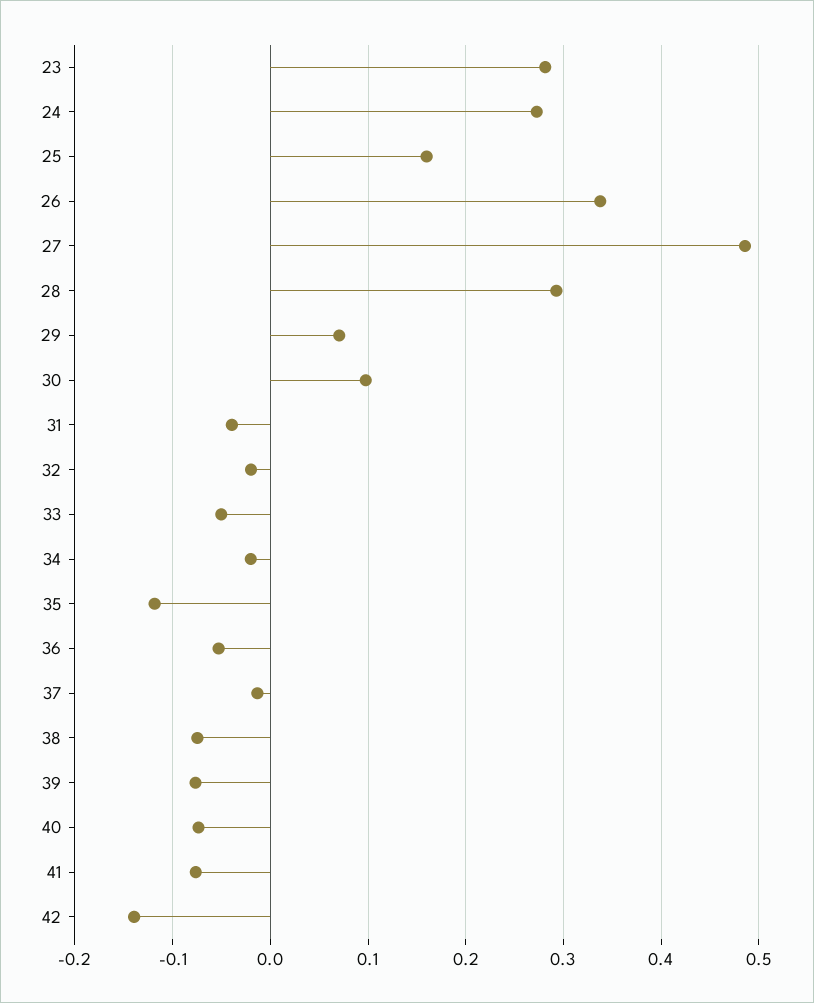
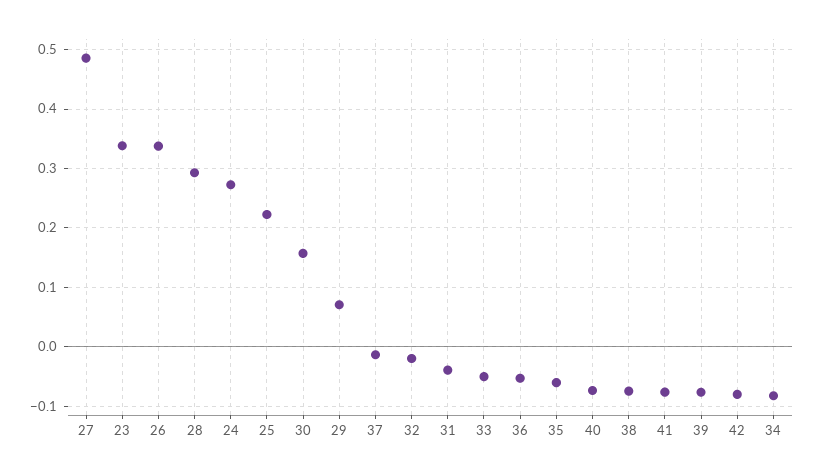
  {
-   "23": 0.28,
+   "23": 0.34,
    "24": 0.27,
-   "25": 0.16,
+   "25": 0.22,
    "26": 0.34,
    "27": 0.49,
    "28": 0.29,
    "29": 0.07,
-   "30": 0.1,
+   "30": 0.16,
    "31": -0.04,
    "32": -0.02,
    "33": -0.05,
-   "34": -0.02,
+   "34": -0.08,
-   "35": -0.12,
+   "35": -0.06,
    "36": -0.05,
    "37": -0.01,
    "38": -0.07,
    "39": -0.08,
    "40": -0.07,
    "41": -0.08,
-   "42": -0.14
+   "42": -0.08
  }

